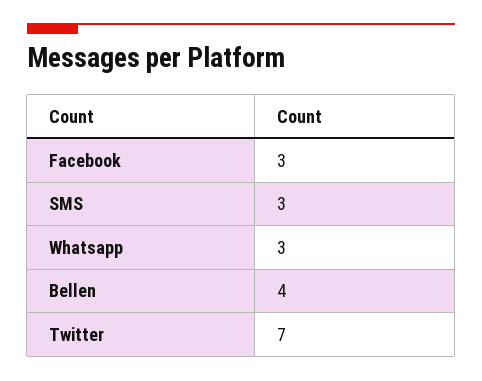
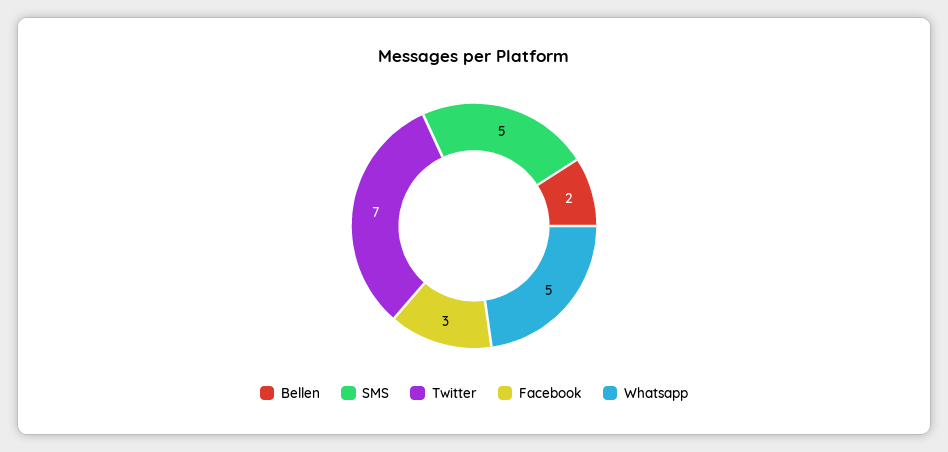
  {
    "Facebook": 3,
-   "SMS": 3,
+   "SMS": 5,
-   "Whatsapp": 3,
+   "Whatsapp": 5,
-   "Bellen": 4,
+   "Bellen": 2,
    "Twitter": 7
  }

